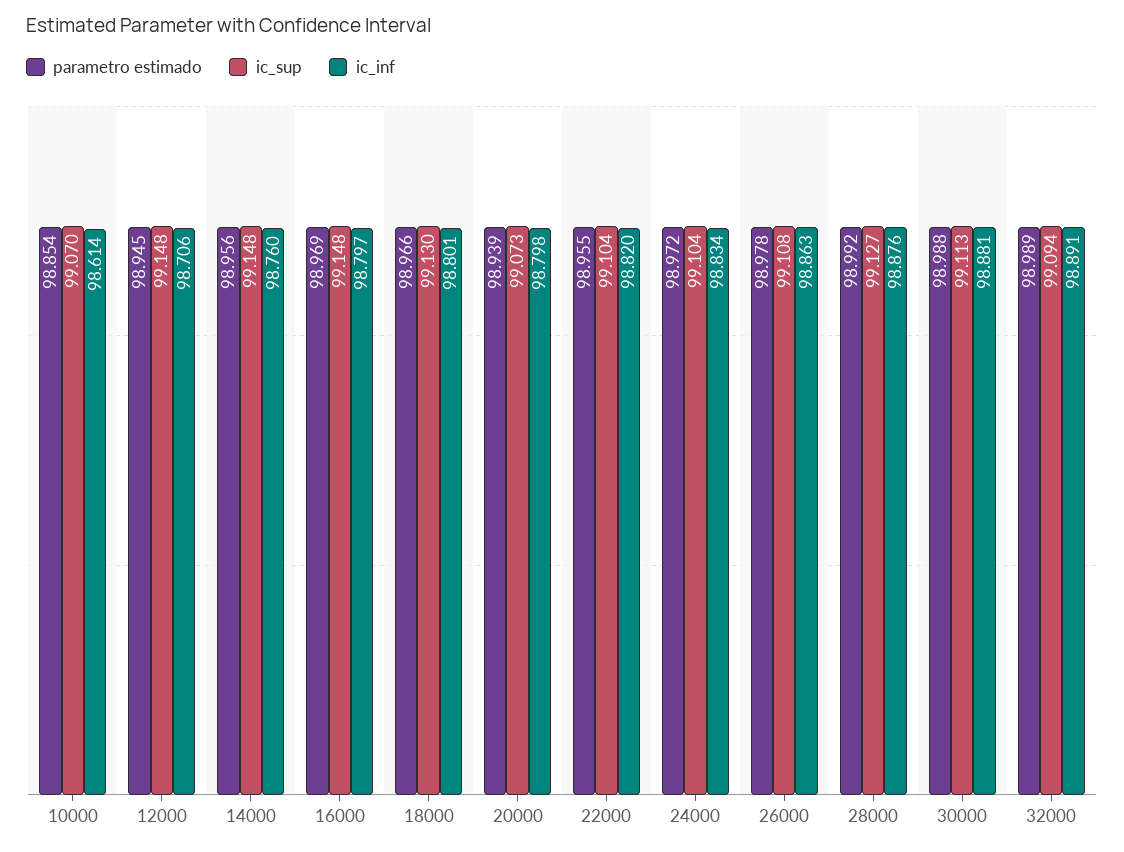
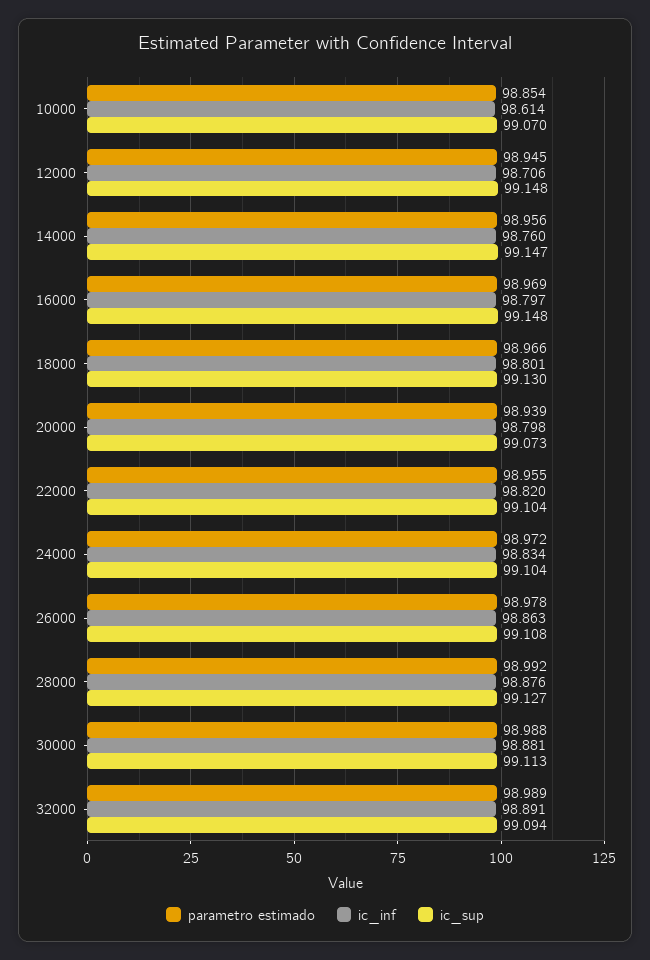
  {
    "parametro estimado": {
      "10000": 98.854,
      "12000": 98.945,
      "14000": 98.956,
      "16000": 98.969,
      "18000": 98.966,
      "20000": 98.939,
      "22000": 98.955,
      "24000": 98.972,
      "26000": 98.978,
      "28000": 98.992,
      "30000": 98.988,
      "32000": 98.989
    },
    "ic_sup": {
      "10000": 99.07,
      "12000": 99.148,
-     "14000": 99.148,
+     "14000": 99.147,
      "16000": 99.148,
      "18000": 99.13,
      "20000": 99.073,
      "22000": 99.104,
      "24000": 99.104,
      "26000": 99.108,
      "28000": 99.127,
      "30000": 99.113,
      "32000": 99.094
    },
    "ic_inf": {
      "10000": 98.614,
      "12000": 98.706,
      "14000": 98.76,
      "16000": 98.797,
      "18000": 98.801,
      "20000": 98.798,
      "22000": 98.82,
      "24000": 98.834,
      "26000": 98.863,
      "28000": 98.876,
      "30000": 98.881,
      "32000": 98.891
    }
  }

